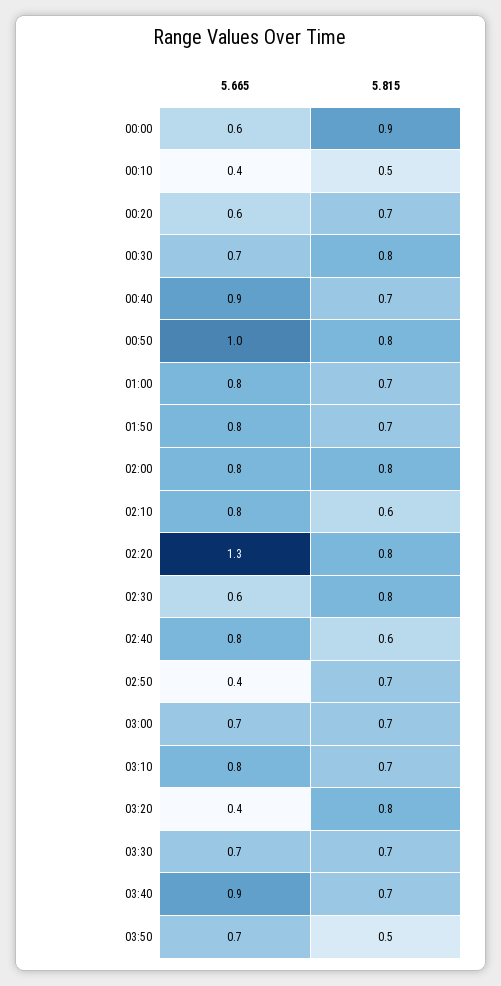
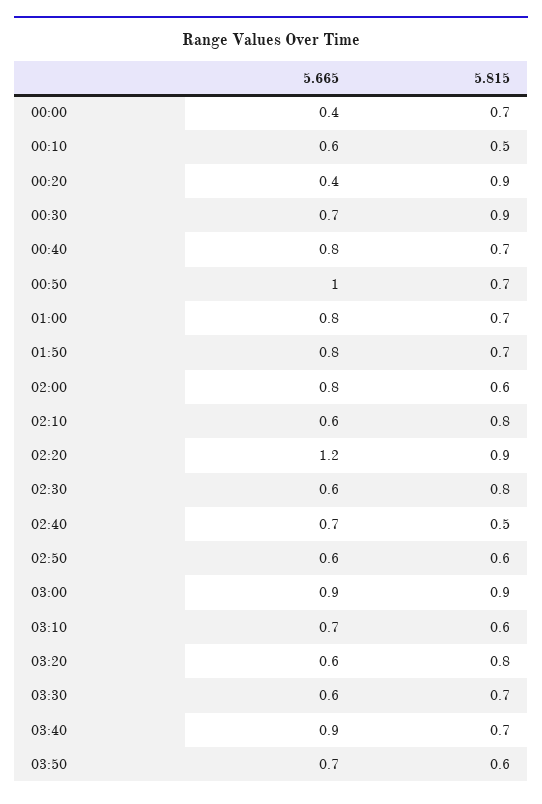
  {
    "5.665": {
-     "00:00": 0.6,
+     "00:00": 0.4,
-     "00:10": 0.4,
+     "00:10": 0.6,
-     "00:20": 0.6,
+     "00:20": 0.4,
      "00:30": 0.7,
-     "00:40": 0.9,
+     "00:40": 0.8,
      "00:50": 1,
      "01:00": 0.8,
      "01:50": 0.8,
      "02:00": 0.8,
-     "02:10": 0.8,
+     "02:10": 0.6,
-     "02:20": 1.3,
+     "02:20": 1.2,
      "02:30": 0.6,
-     "02:40": 0.8,
+     "02:40": 0.7,
-     "02:50": 0.4,
+     "02:50": 0.6,
-     "03:00": 0.7,
+     "03:00": 0.9,
-     "03:10": 0.8,
+     "03:10": 0.7,
-     "03:20": 0.4,
+     "03:20": 0.6,
-     "03:30": 0.7,
+     "03:30": 0.6,
      "03:40": 0.9,
      "03:50": 0.7
    },
    "5.815": {
-     "00:00": 0.9,
+     "00:00": 0.7,
      "00:10": 0.5,
-     "00:20": 0.7,
+     "00:20": 0.9,
-     "00:30": 0.8,
+     "00:30": 0.9,
      "00:40": 0.7,
-     "00:50": 0.8,
+     "00:50": 0.7,
      "01:00": 0.7,
      "01:50": 0.7,
-     "02:00": 0.8,
+     "02:00": 0.6,
-     "02:10": 0.6,
+     "02:10": 0.8,
-     "02:20": 0.8,
+     "02:20": 0.9,
      "02:30": 0.8,
-     "02:40": 0.6,
+     "02:40": 0.5,
-     "02:50": 0.7,
+     "02:50": 0.6,
-     "03:00": 0.7,
+     "03:00": 0.9,
-     "03:10": 0.7,
+     "03:10": 0.6,
      "03:20": 0.8,
      "03:30": 0.7,
      "03:40": 0.7,
-     "03:50": 0.5
+     "03:50": 0.6
    }
  }

